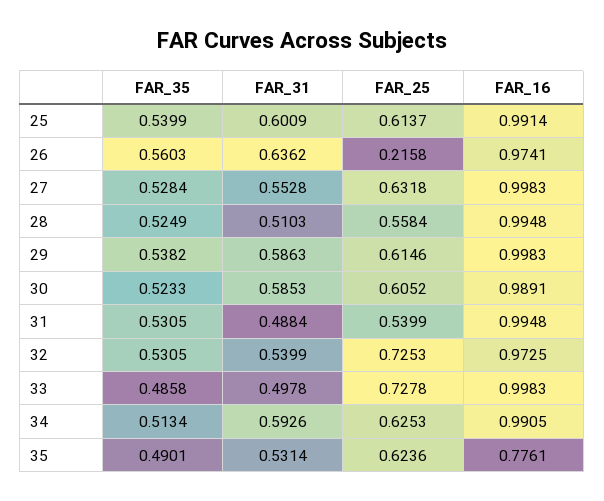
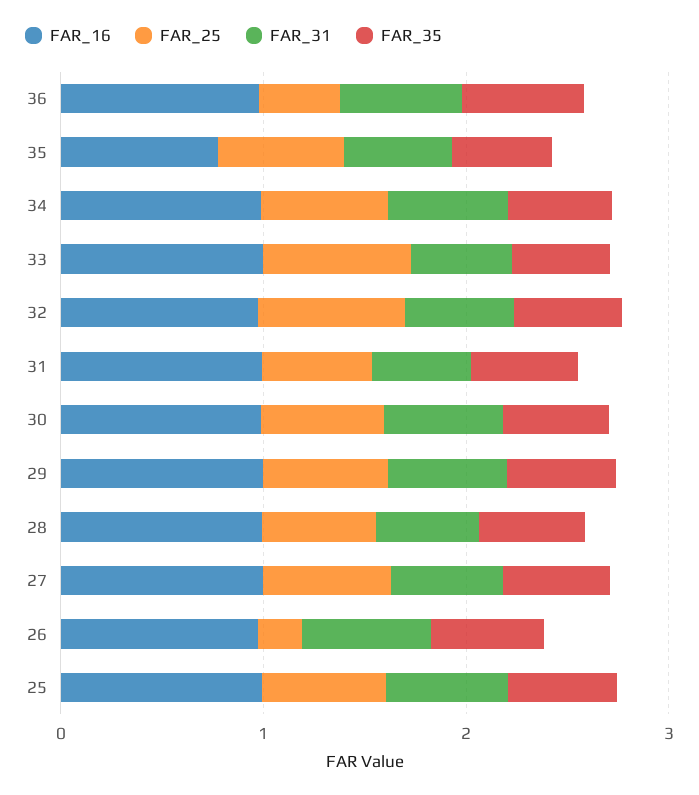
  {
    "FAR_35": {
      "25": 0.5399,
      "26": 0.5603,
      "27": 0.5284,
      "28": 0.5249,
      "29": 0.5382,
      "30": 0.5233,
      "31": 0.5305,
      "32": 0.5305,
      "33": 0.4858,
      "34": 0.5134,
-     "35": 0.4901
+     "35": 0.4901,
+     "36": 0.6
    },
    "FAR_31": {
      "25": 0.6009,
      "26": 0.6362,
      "27": 0.5528,
      "28": 0.5103,
      "29": 0.5863,
      "30": 0.5853,
      "31": 0.4884,
      "32": 0.5399,
      "33": 0.4978,
      "34": 0.5926,
-     "35": 0.5314
+     "35": 0.5314,
+     "36": 0.6
    },
    "FAR_25": {
      "25": 0.6137,
      "26": 0.2158,
      "27": 0.6318,
      "28": 0.5584,
      "29": 0.6146,
      "30": 0.6052,
      "31": 0.5399,
      "32": 0.7253,
      "33": 0.7278,
      "34": 0.6253,
-     "35": 0.6236
+     "35": 0.6236,
+     "36": 0.4
    },
    "FAR_16": {
      "25": 0.9914,
      "26": 0.9741,
      "27": 0.9983,
      "28": 0.9948,
      "29": 0.9983,
      "30": 0.9891,
      "31": 0.9948,
      "32": 0.9725,
      "33": 0.9983,
      "34": 0.9905,
-     "35": 0.7761
+     "35": 0.7761,
+     "36": 1
    }
  }

